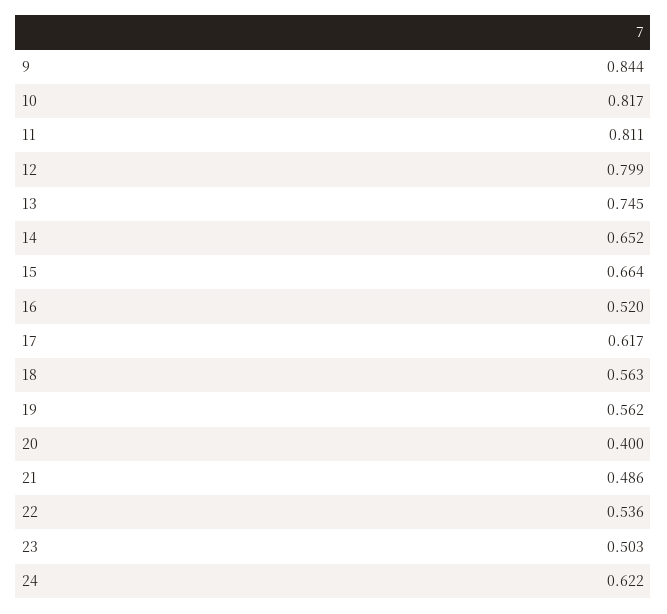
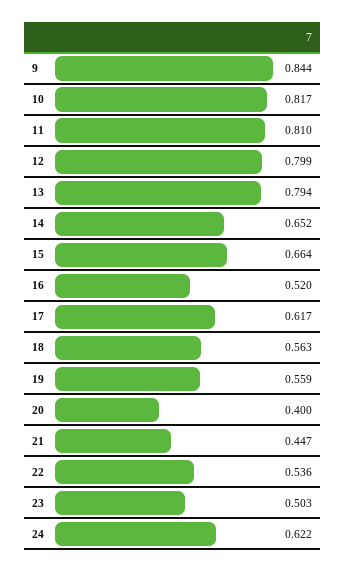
  {
    "9": 0.844,
    "10": 0.817,
-   "11": 0.811,
+   "11": 0.81,
    "12": 0.799,
-   "13": 0.745,
+   "13": 0.794,
    "14": 0.652,
    "15": 0.664,
    "16": 0.52,
    "17": 0.617,
    "18": 0.563,
-   "19": 0.562,
+   "19": 0.559,
    "20": 0.4,
-   "21": 0.486,
+   "21": 0.447,
    "22": 0.536,
    "23": 0.503,
    "24": 0.622
  }

